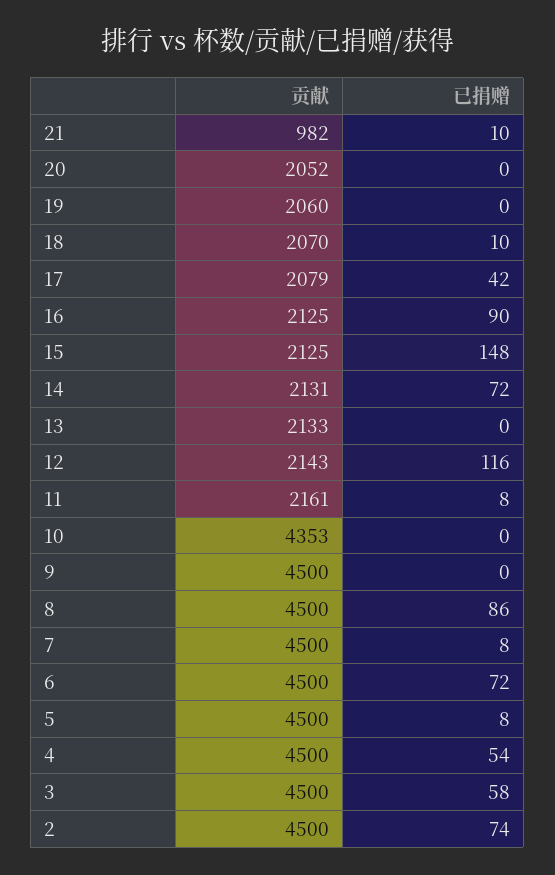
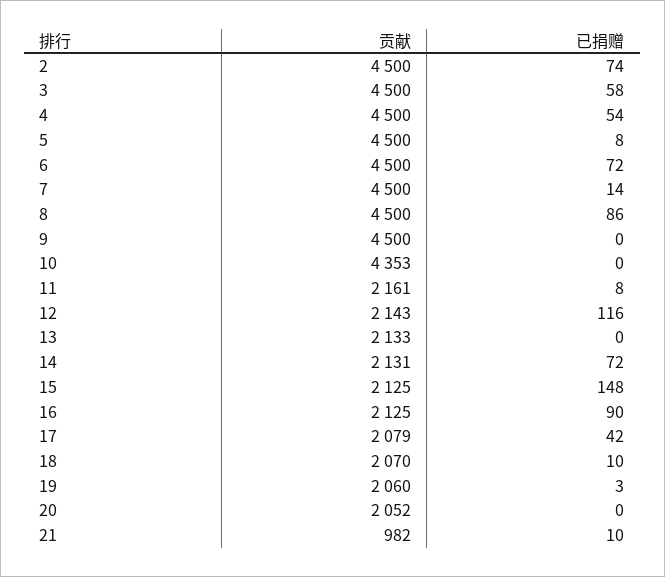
  {
    "贡献": {
      "21": 982,
      "20": 2052,
      "19": 2060,
      "18": 2070,
      "17": 2079,
      "16": 2125,
      "15": 2125,
      "14": 2131,
      "13": 2133,
      "12": 2143,
      "11": 2161,
      "10": 4353,
      "9": 4500,
      "8": 4500,
      "7": 4500,
      "6": 4500,
      "5": 4500,
      "4": 4500,
      "3": 4500,
      "2": 4500
    },
    "已捐赠": {
      "21": 10,
      "20": 0,
-     "19": 0,
+     "19": 3,
      "18": 10,
      "17": 42,
      "16": 90,
      "15": 148,
      "14": 72,
      "13": 0,
      "12": 116,
      "11": 8,
      "10": 0,
      "9": 0,
      "8": 86,
-     "7": 8,
+     "7": 14,
      "6": 72,
      "5": 8,
      "4": 54,
      "3": 58,
      "2": 74
    }
  }

